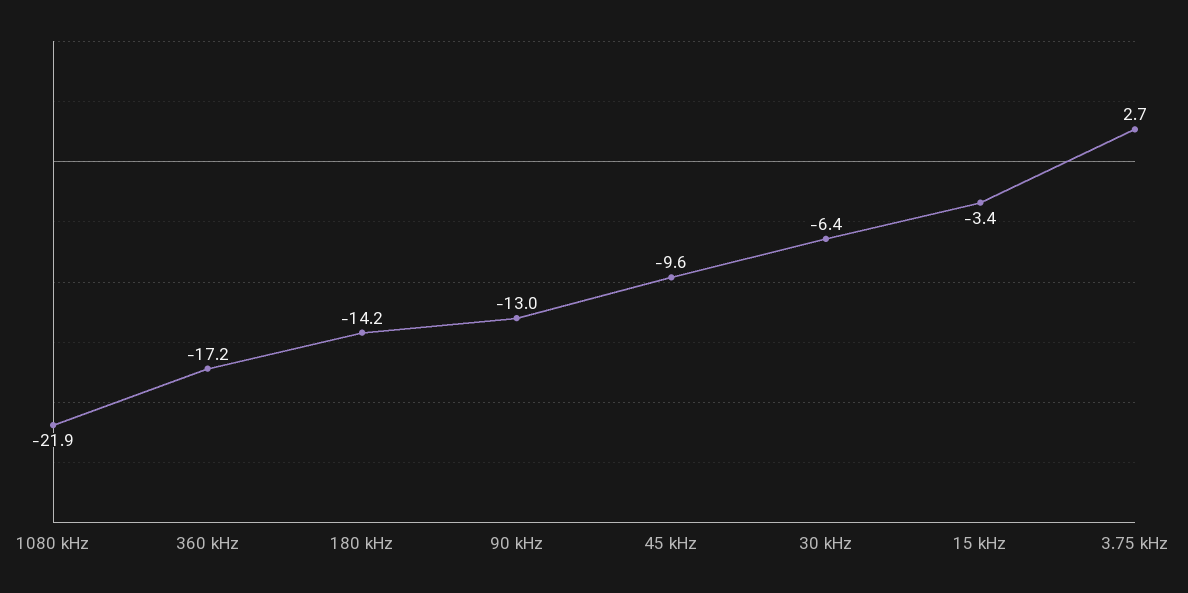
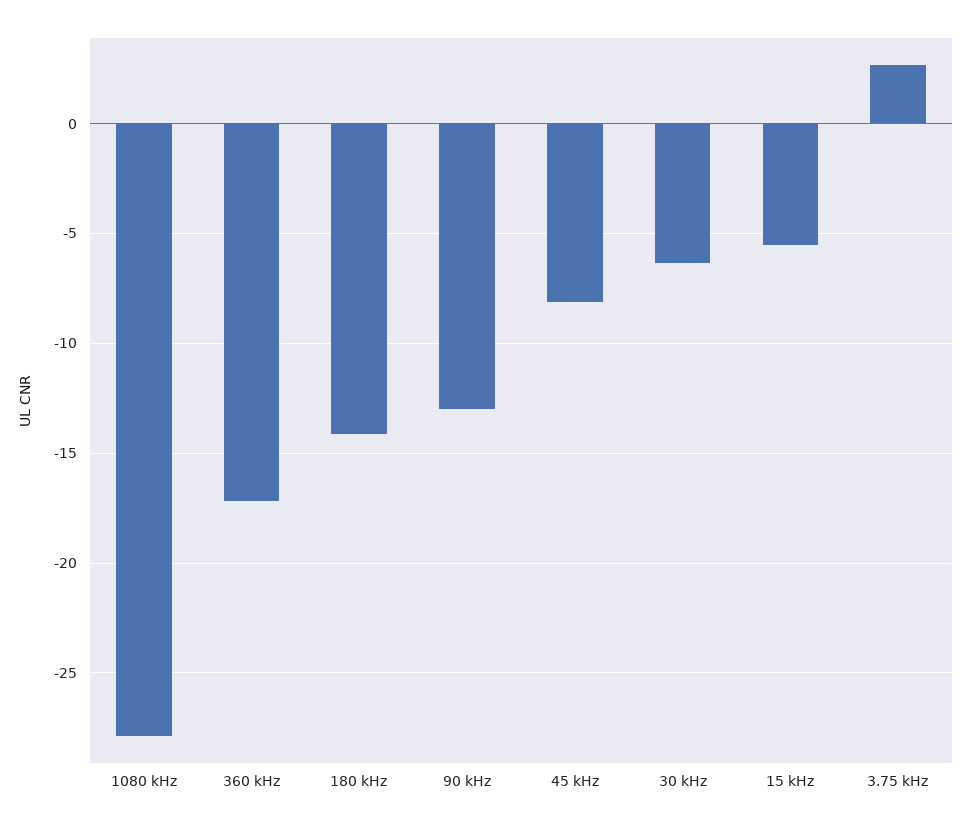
  {
-   "1080 kHz": -21.9,
+   "1080 kHz": -28,
    "360 kHz": -17.2,
    "180 kHz": -14.2,
    "90 kHz": -13,
-   "45 kHz": -9.6,
+   "45 kHz": -8,
    "30 kHz": -6.4,
-   "15 kHz": -3.4,
+   "15 kHz": -5.5,
    "3.75 kHz": 2.7
  }

